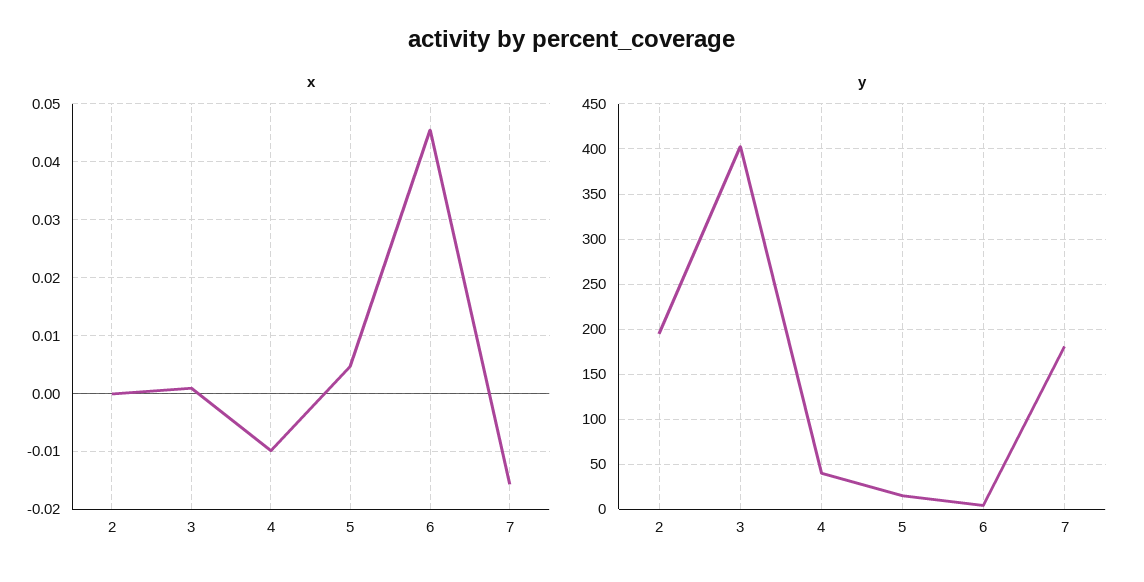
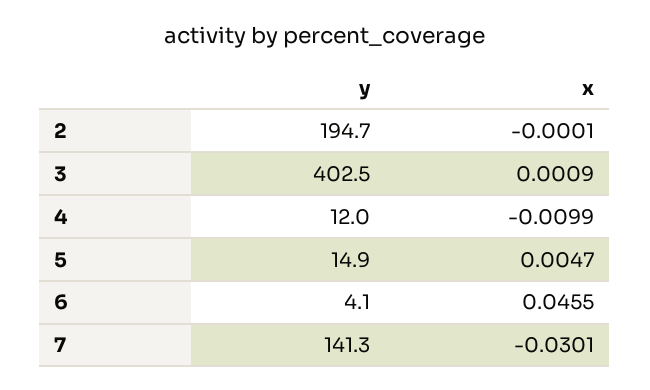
  {
    "x": {
      "2": -0.0001,
      "3": 0.0009,
      "4": -0.0099,
      "5": 0.0047,
      "6": 0.0455,
-     "7": -0.016
+     "7": -0.0301
    },
    "y": {
      "2": 194.7,
      "3": 402.5,
-     "4": 40,
+     "4": 12,
      "5": 14.9,
      "6": 4.1,
-     "7": 180
+     "7": 141.3
    }
  }

